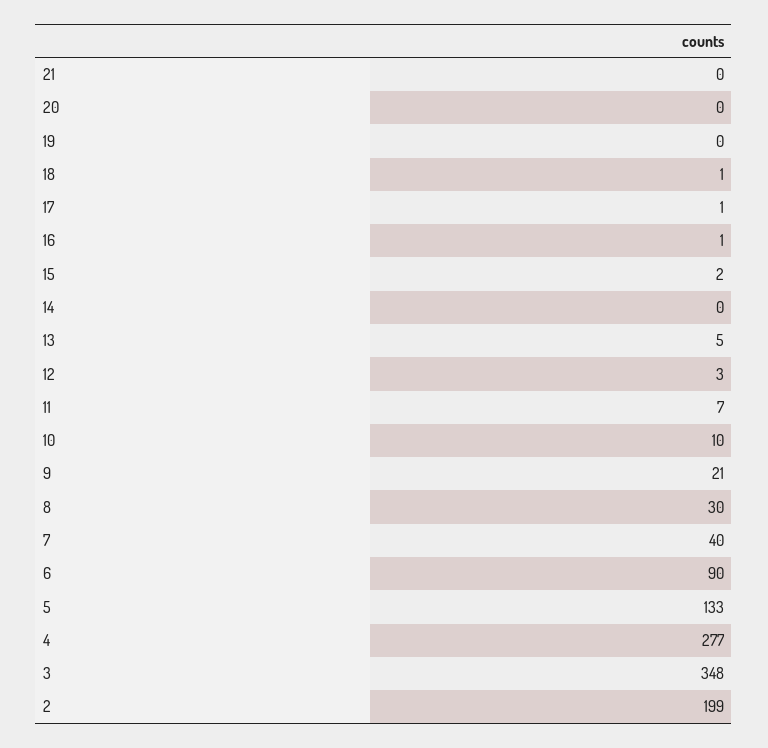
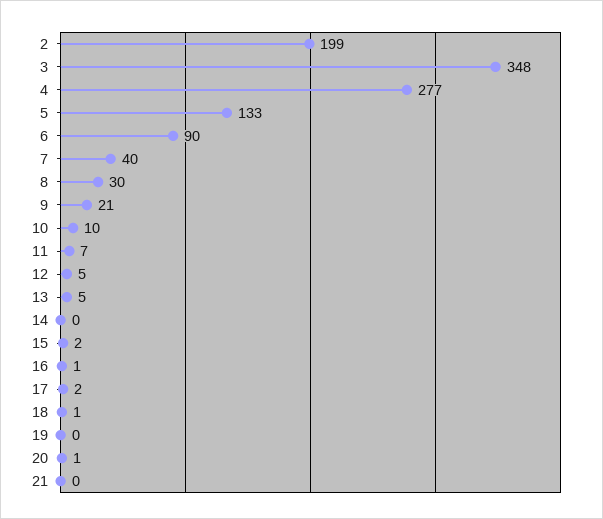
  {
    "21": 0,
-   "20": 0,
+   "20": 1,
    "19": 0,
    "18": 1,
-   "17": 1,
+   "17": 2,
    "16": 1,
    "15": 2,
    "14": 0,
    "13": 5,
-   "12": 3,
+   "12": 5,
    "11": 7,
    "10": 10,
    "9": 21,
    "8": 30,
    "7": 40,
    "6": 90,
    "5": 133,
    "4": 277,
    "3": 348,
    "2": 199
  }

